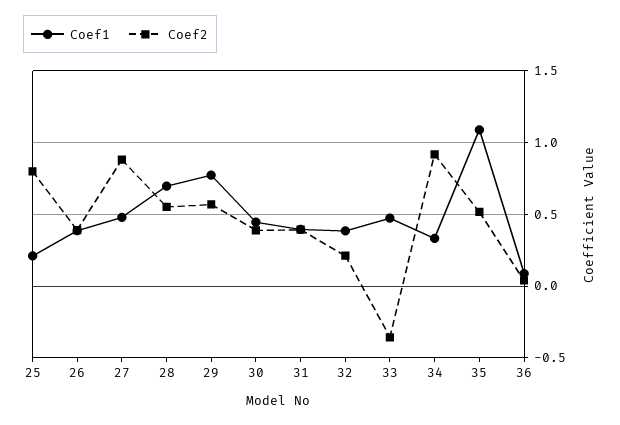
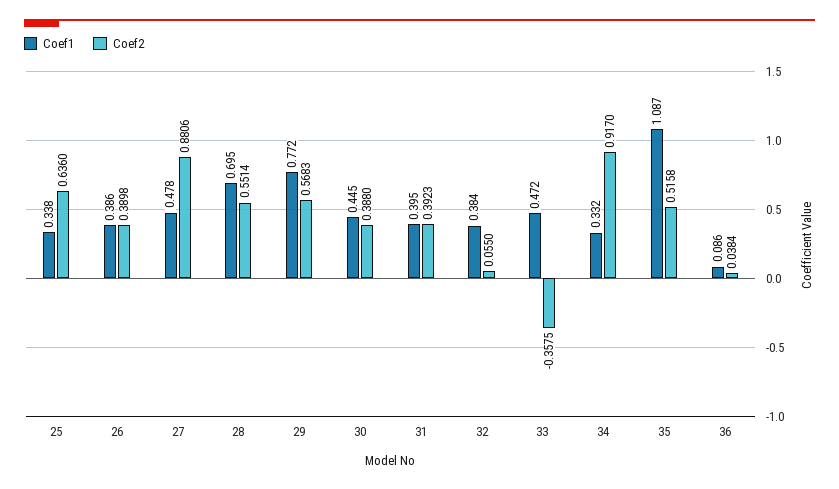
  {
    "Coef1": {
-     "25": 0.2,
+     "25": 0.338,
      "26": 0.386,
      "27": 0.478,
      "28": 0.695,
      "29": 0.772,
      "30": 0.445,
      "31": 0.395,
      "32": 0.384,
      "33": 0.472,
      "34": 0.332,
      "35": 1.087,
      "36": 0.086
    },
    "Coef2": {
-     "25": 0.8,
+     "25": 0.636,
      "26": 0.3898,
      "27": 0.8806,
      "28": 0.5514,
      "29": 0.5683,
      "30": 0.388,
      "31": 0.3923,
-     "32": 0.2,
+     "32": 0.055,
      "33": -0.3575,
      "34": 0.917,
      "35": 0.5158,
      "36": 0.0384
    }
  }

